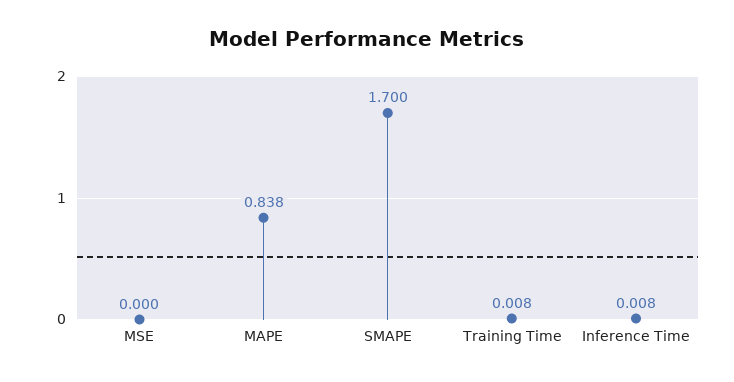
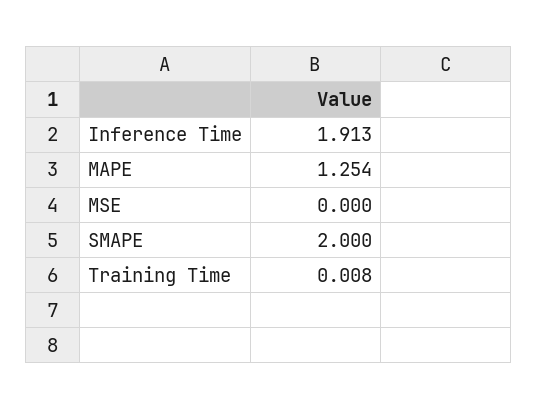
  {
    "MSE": 0,
-   "MAPE": 0.838,
+   "MAPE": 1.254,
-   "SMAPE": 1.7,
+   "SMAPE": 2,
    "Training Time": 0.008,
-   "Inference Time": 0.008
+   "Inference Time": 1.913
  }

